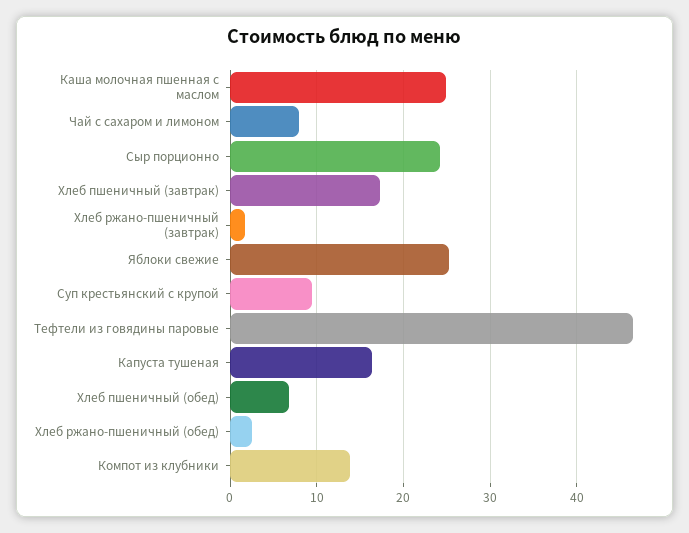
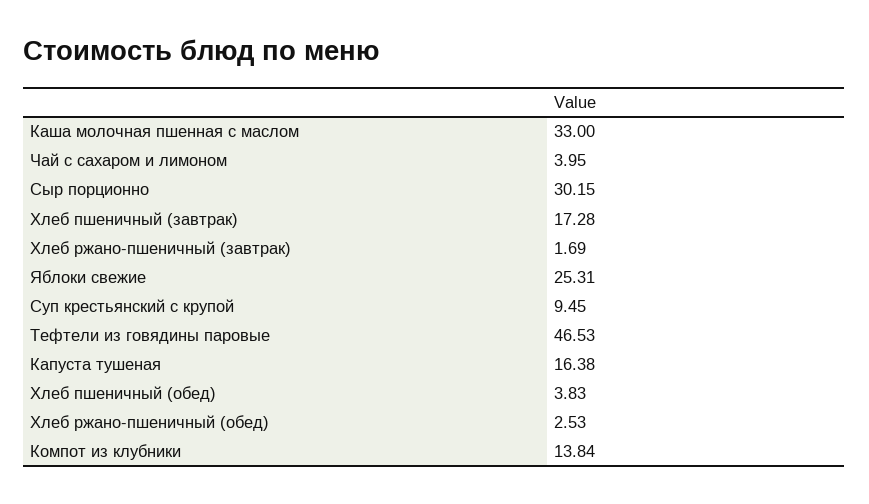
  {
-   "Каша молочная пшенная с маслом": 25,
+   "Каша молочная пшенная с маслом": 33,
-   "Чай с сахаром и лимоном": 8,
+   "Чай с сахаром и лимоном": 3.95,
-   "Сыр порционно": 24,
+   "Сыр порционно": 30.15,
    "Хлеб пшеничный (завтрак)": 17.28,
    "Хлеб ржано-пшеничный (завтрак)": 1.69,
    "Яблоки свежие": 25.31,
    "Суп крестьянский с крупой": 9.45,
    "Тефтели из говядины паровые": 46.53,
    "Капуста тушеная": 16.38,
-   "Хлеб пшеничный (обед)": 7,
+   "Хлеб пшеничный (обед)": 3.83,
    "Хлеб ржано-пшеничный (обед)": 2.53,
    "Компот из клубники": 13.84
  }

